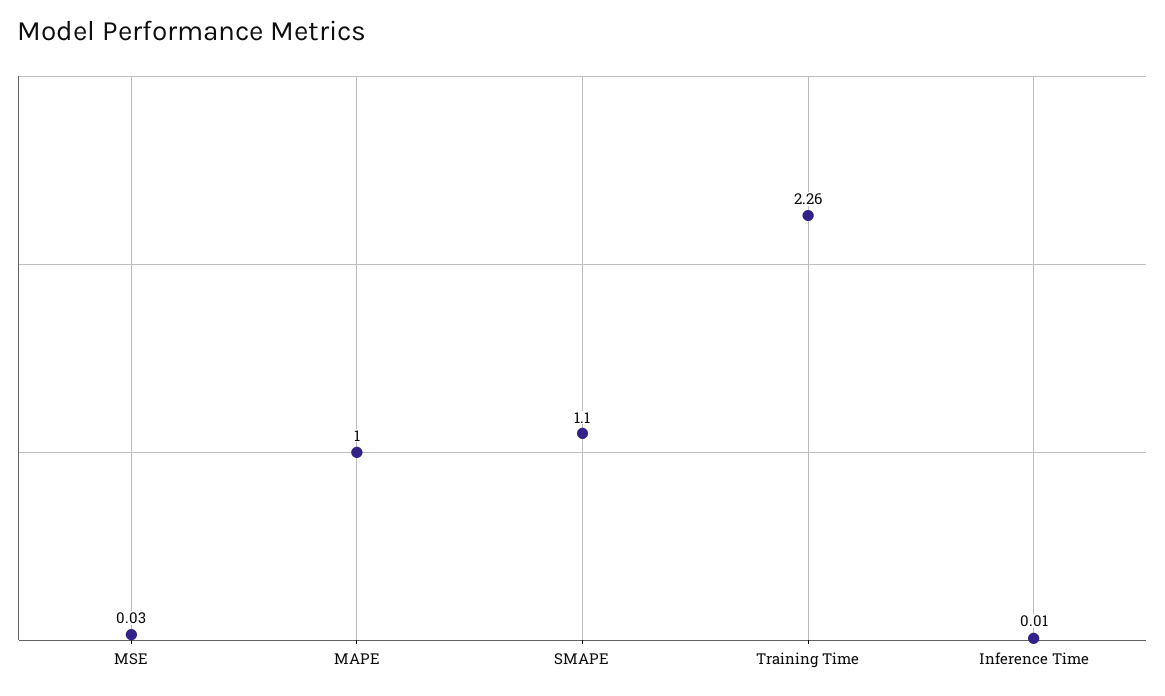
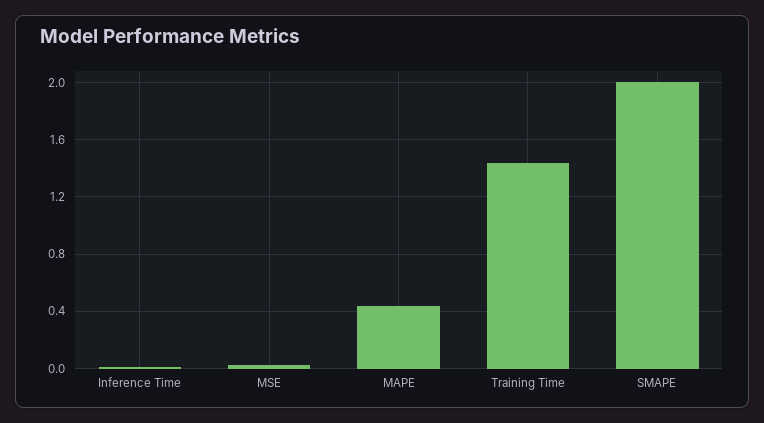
  {
    "MSE": 0.03,
-   "MAPE": 1,
+   "MAPE": 0.45,
-   "SMAPE": 1.1,
+   "SMAPE": 2,
-   "Training Time": 2.26,
+   "Training Time": 1.45,
    "Inference Time": 0.01
  }

